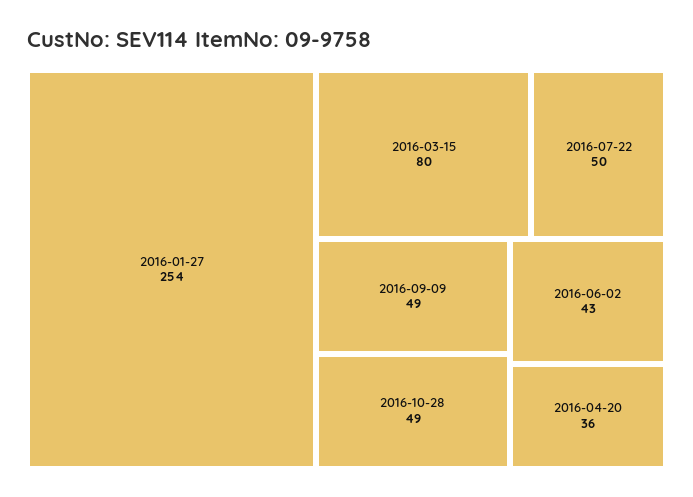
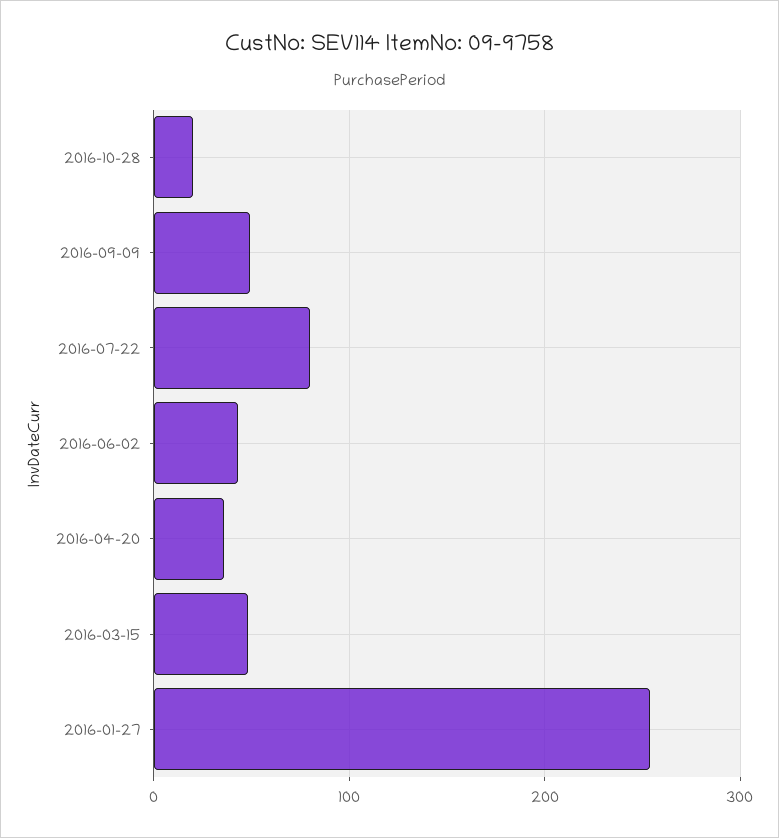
  {
    "2016-01-27": 254,
-   "2016-03-15": 80,
+   "2016-03-15": 50,
-   "2016-07-22": 50,
+   "2016-07-22": 80,
    "2016-09-09": 49,
-   "2016-10-28": 49,
+   "2016-10-28": 20,
    "2016-06-02": 43,
    "2016-04-20": 36
  }

